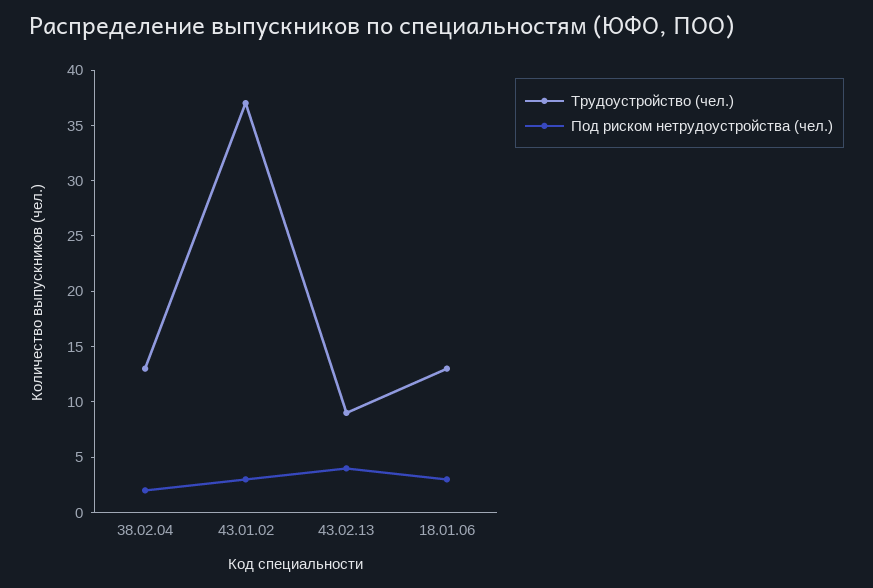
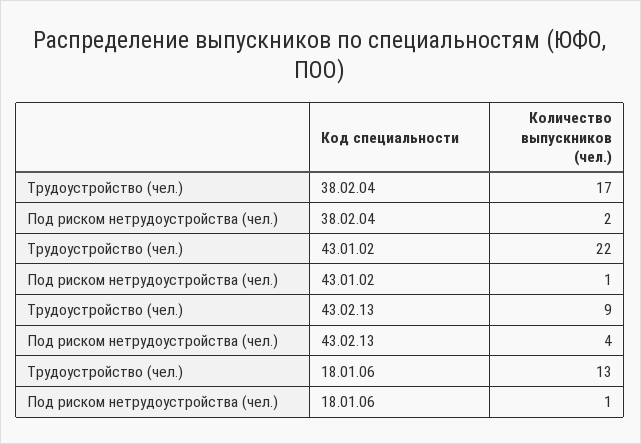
  {
    "Трудоустройство (чел.)": {
-     "38.02.04": 13,
+     "38.02.04": 17,
-     "43.01.02": 37,
+     "43.01.02": 22,
      "43.02.13": 9,
      "18.01.06": 13
    },
    "Под риском нетрудоустройства (чел.)": {
      "38.02.04": 2,
-     "43.01.02": 3,
+     "43.01.02": 1,
      "43.02.13": 4,
-     "18.01.06": 3
+     "18.01.06": 1
    }
  }

